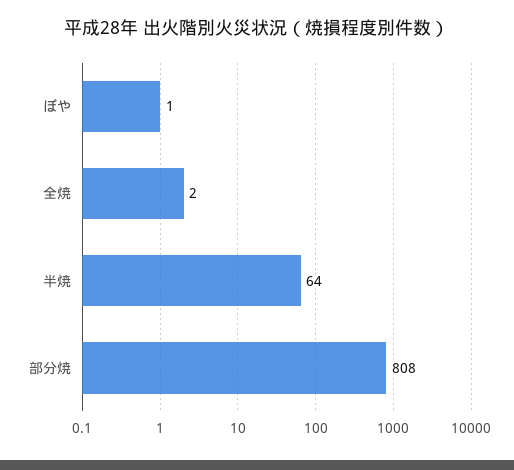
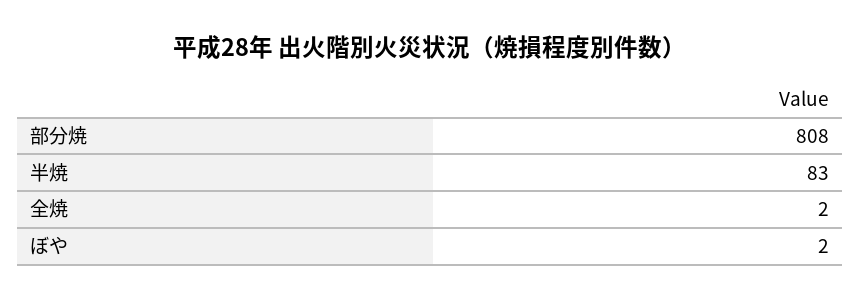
  {
-   "ぼや": 1,
+   "ぼや": 2,
    "全焼": 2,
-   "半焼": 64,
+   "半焼": 83,
    "部分焼": 808
  }

